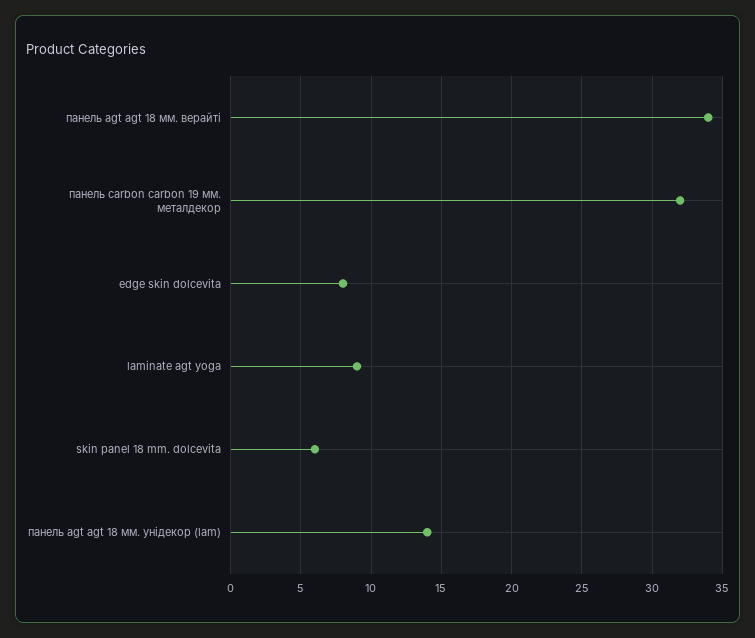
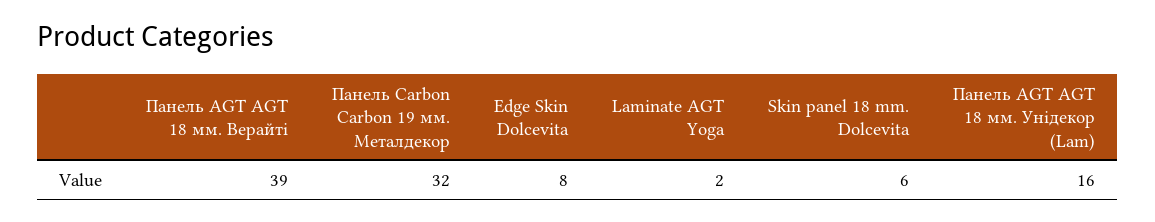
  {
-   "панель agt agt 18 мм. верайті": 34,
+   "панель agt agt 18 мм. верайті": 39,
    "панель carbon carbon 19 мм. металдекор": 32,
    "edge skin dolcevita": 8,
-   "laminate agt yoga": 9,
+   "laminate agt yoga": 2,
    "skin panel 18 mm. dolcevita": 6,
-   "панель agt agt 18 мм. унідекор (lam)": 14
+   "панель agt agt 18 мм. унідекор (lam)": 16
  }

